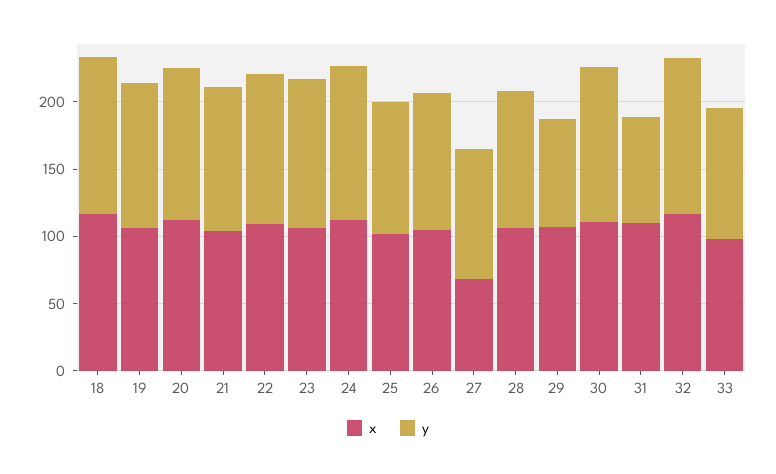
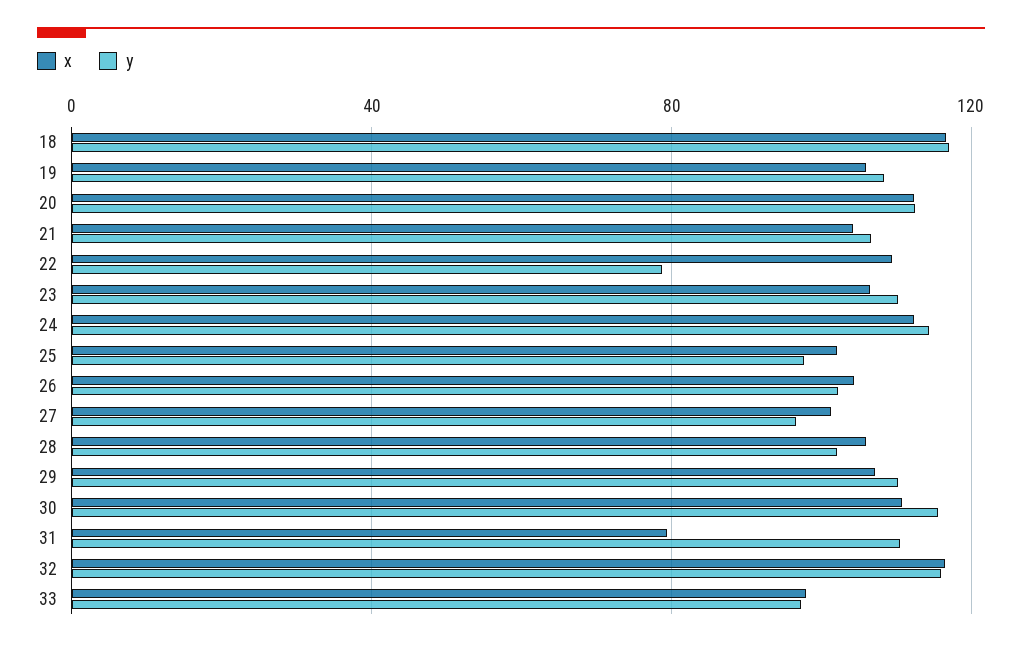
  {
    "x": {
      "18": 115,
      "19": 105,
      "20": 110,
      "21": 105,
      "22": 110,
      "23": 105,
      "24": 110,
      "25": 100,
      "26": 105,
-     "27": 70,
+     "27": 100,
      "28": 105,
      "29": 105,
      "30": 110,
-     "31": 110,
+     "31": 80,
      "32": 115,
      "33": 100
    },
    "y": {
      "18": 115,
      "19": 110,
      "20": 115,
      "21": 105,
-     "22": 110,
+     "22": 80,
      "23": 110,
      "24": 115,
      "25": 100,
      "26": 100,
      "27": 95,
      "28": 100,
-     "29": 80,
+     "29": 110,
      "30": 115,
-     "31": 80,
+     "31": 110,
      "32": 115,
      "33": 95
    }
  }

